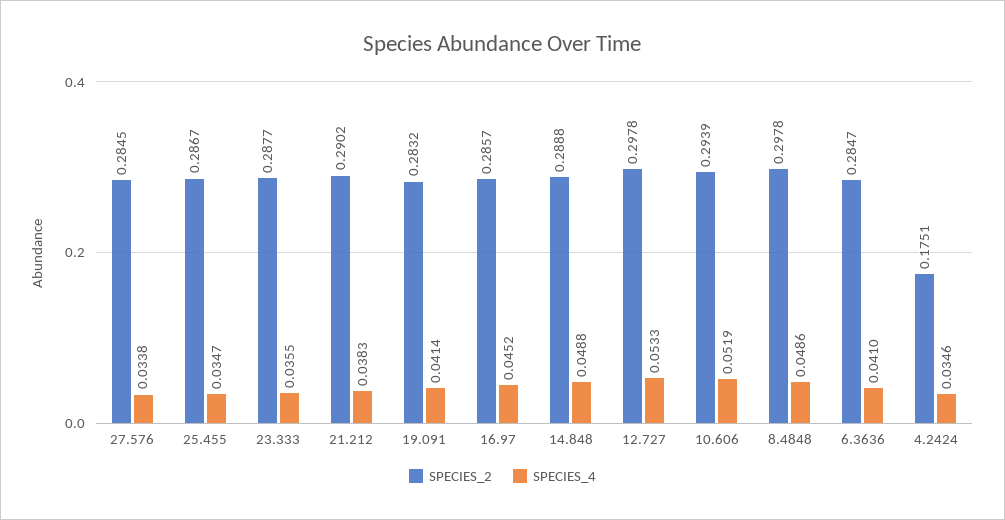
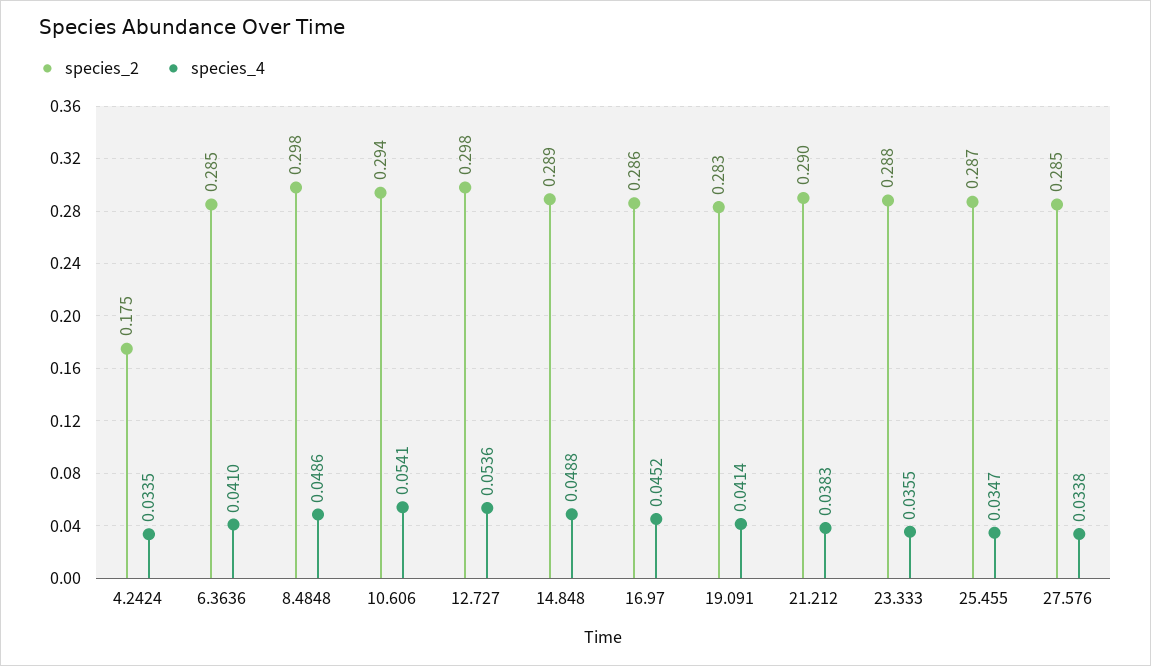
  {
    "SPECIES_2": {
      "27.576": 0.2845,
      "25.455": 0.2867,
      "23.333": 0.2877,
      "21.212": 0.2902,
      "19.091": 0.2832,
      "16.97": 0.2857,
      "14.848": 0.2888,
      "12.727": 0.2978,
      "10.606": 0.2939,
      "8.4848": 0.2978,
      "6.3636": 0.2847,
      "4.2424": 0.1751
    },
    "SPECIES_4": {
      "27.576": 0.0338,
      "25.455": 0.0347,
      "23.333": 0.0355,
      "21.212": 0.0383,
      "19.091": 0.0414,
      "16.97": 0.0452,
      "14.848": 0.0488,
-     "12.727": 0.0533,
+     "12.727": 0.0536,
-     "10.606": 0.0519,
+     "10.606": 0.0541,
      "8.4848": 0.0486,
      "6.3636": 0.041,
-     "4.2424": 0.0346
+     "4.2424": 0.0335
    }
  }

